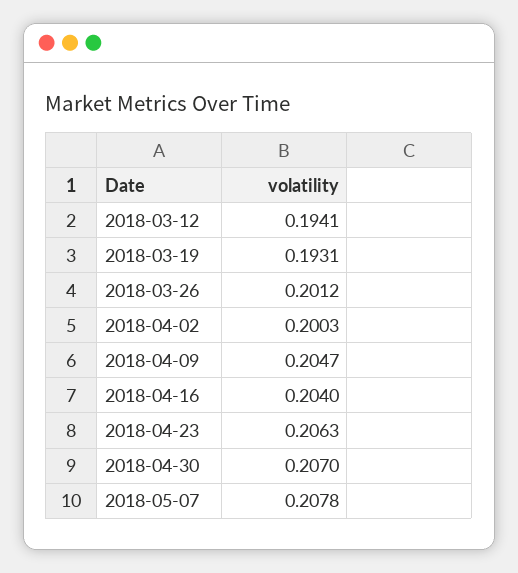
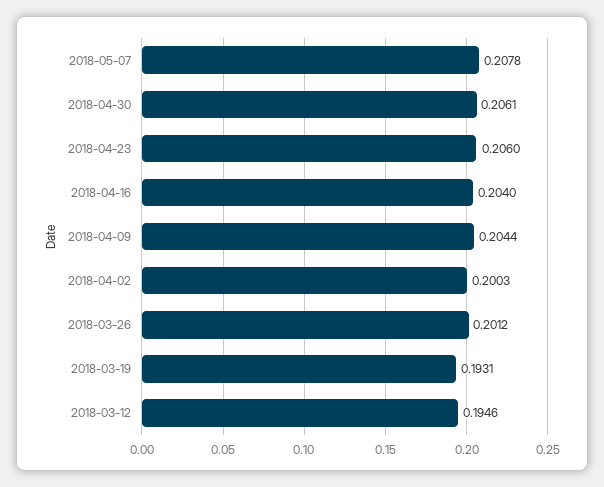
  {
-   "2018-03-12": 0.1941,
+   "2018-03-12": 0.1946,
    "2018-03-19": 0.1931,
    "2018-03-26": 0.2012,
    "2018-04-02": 0.2003,
-   "2018-04-09": 0.2047,
+   "2018-04-09": 0.2044,
    "2018-04-16": 0.204,
-   "2018-04-23": 0.2063,
+   "2018-04-23": 0.206,
-   "2018-04-30": 0.207,
+   "2018-04-30": 0.2061,
    "2018-05-07": 0.2078
  }

